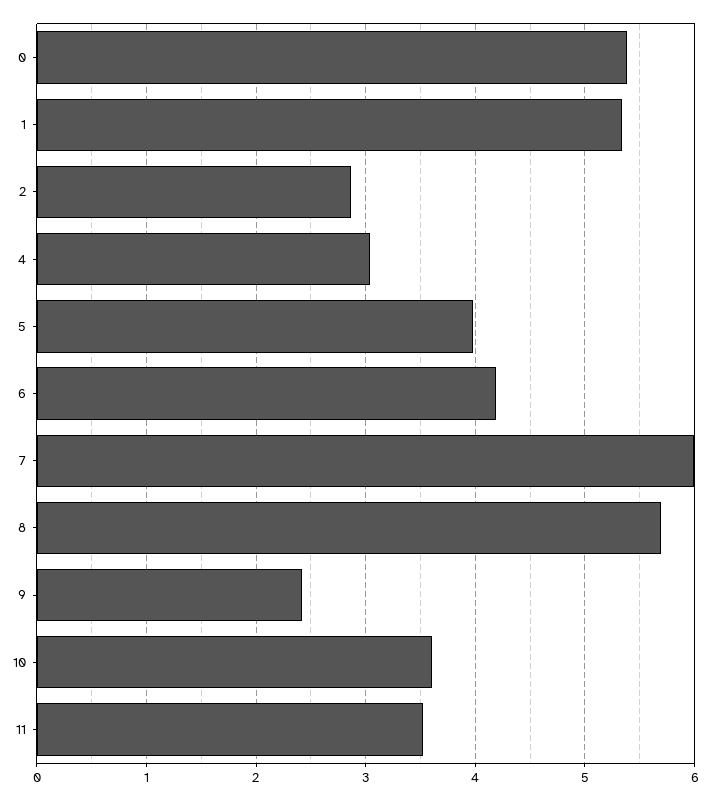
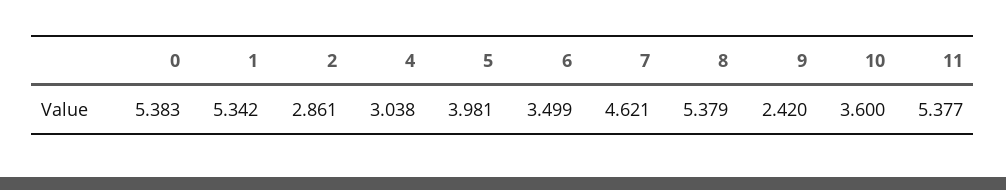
  {
    "0": 5.383,
    "1": 5.342,
    "2": 2.861,
    "4": 3.038,
    "5": 3.981,
-   "6": 4.2,
+   "6": 3.499,
-   "7": 6,
+   "7": 4.621,
-   "8": 5.7,
+   "8": 5.379,
    "9": 2.42,
    "10": 3.6,
-   "11": 3.5
+   "11": 5.377
  }

